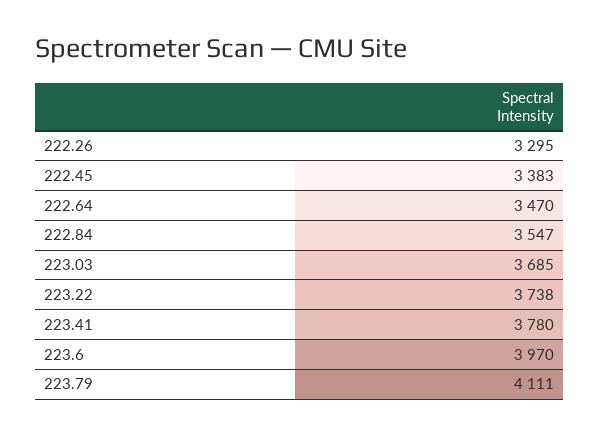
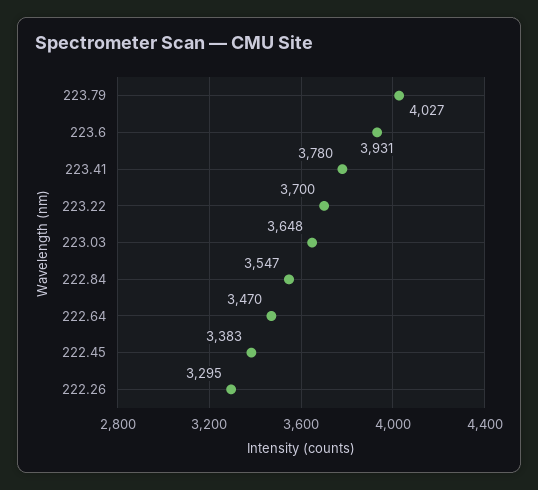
  {
    "222.26": 3295,
    "222.45": 3383,
    "222.64": 3470,
    "222.84": 3547,
-   "223.03": 3685,
+   "223.03": 3648,
-   "223.22": 3738,
+   "223.22": 3700,
    "223.41": 3780,
-   "223.6": 3970,
+   "223.6": 3931,
-   "223.79": 4111
+   "223.79": 4027
  }

